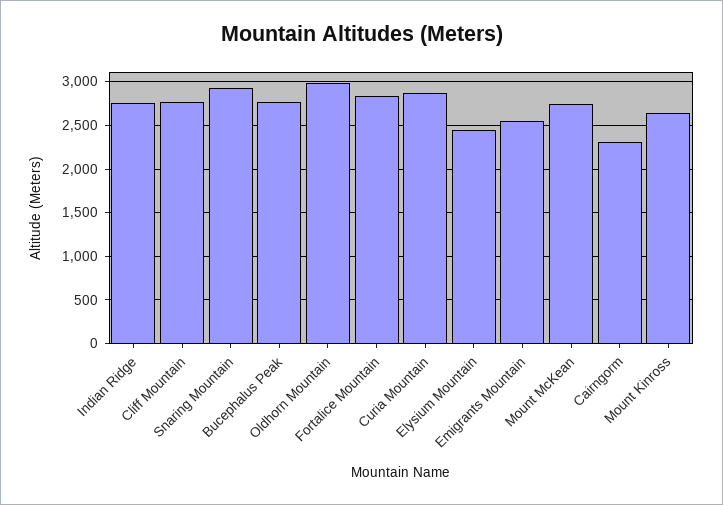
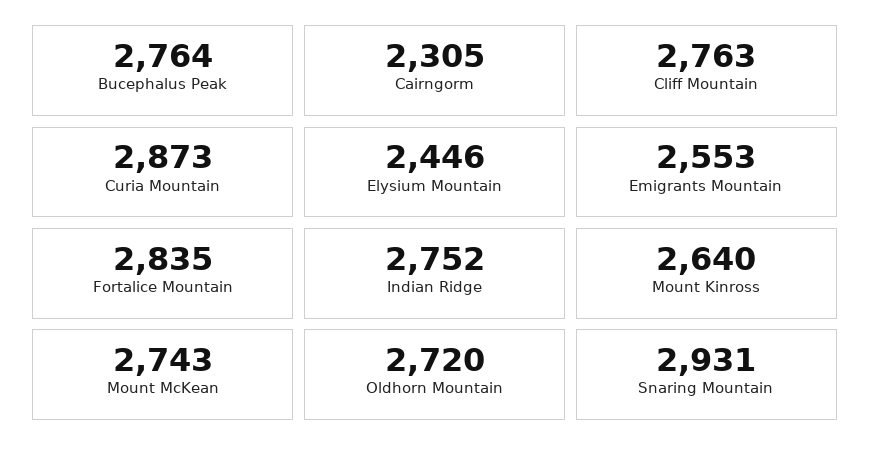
  {
    "Indian Ridge": 2752,
    "Cliff Mountain": 2763,
    "Snaring Mountain": 2931,
    "Bucephalus Peak": 2764,
-   "Oldhorn Mountain": 3000,
+   "Oldhorn Mountain": 2720,
    "Fortalice Mountain": 2835,
    "Curia Mountain": 2873,
    "Elysium Mountain": 2446,
    "Emigrants Mountain": 2553,
    "Mount McKean": 2743,
    "Cairngorm": 2305,
    "Mount Kinross": 2640
  }

